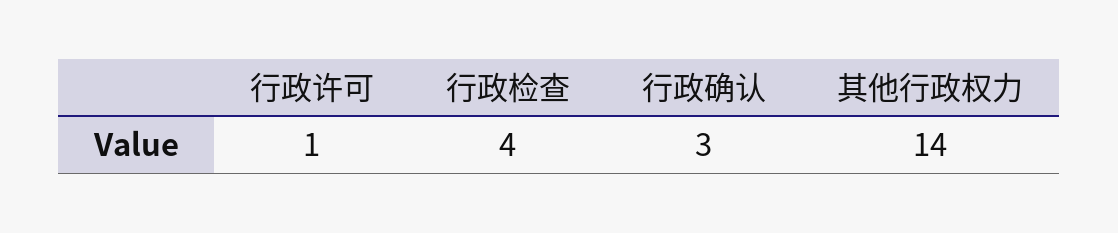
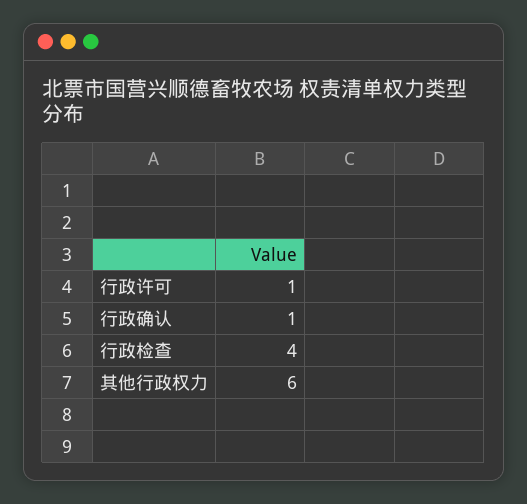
  {
    "行政许可": 1,
    "行政检查": 4,
-   "行政确认": 3,
+   "行政确认": 1,
-   "其他行政权力": 14
+   "其他行政权力": 6
  }

